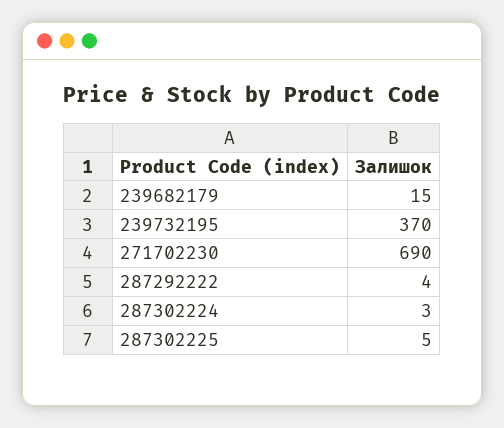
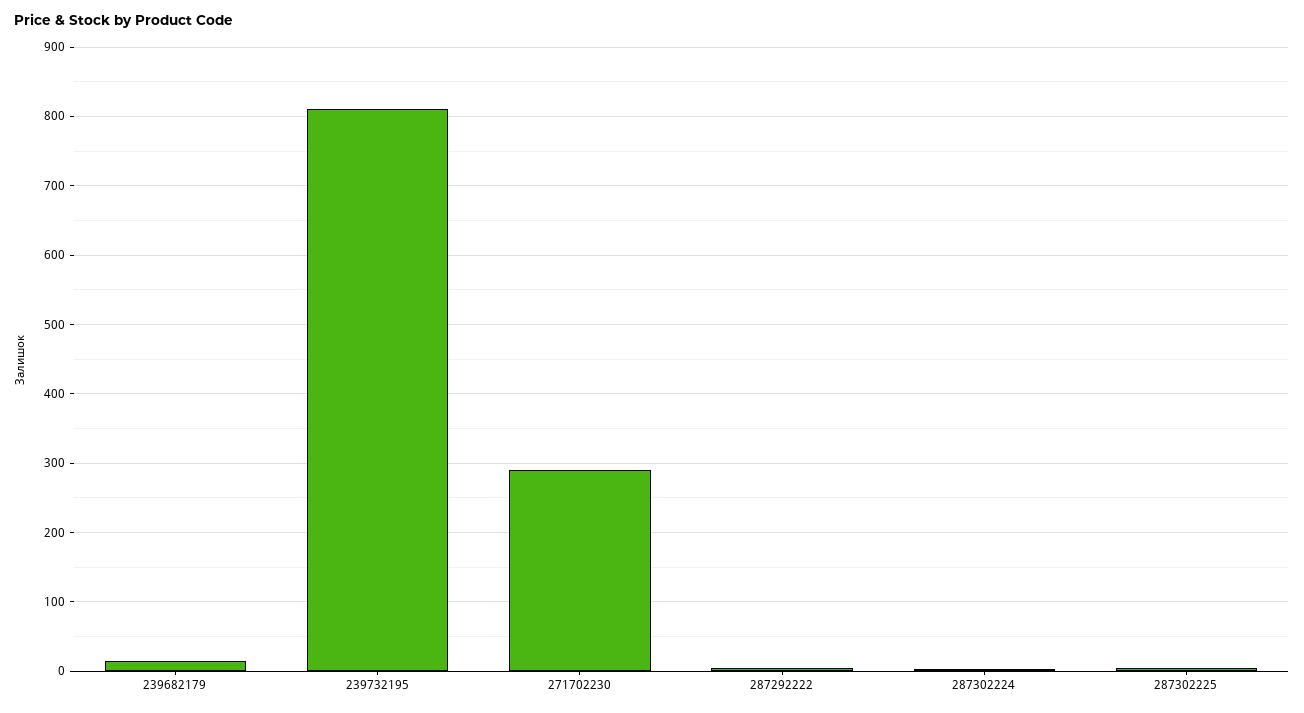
  {
    "239682179": 15,
-   "239732195": 370,
+   "239732195": 810,
-   "271702230": 690,
+   "271702230": 290,
    "287292222": 4,
    "287302224": 3,
    "287302225": 5
  }

